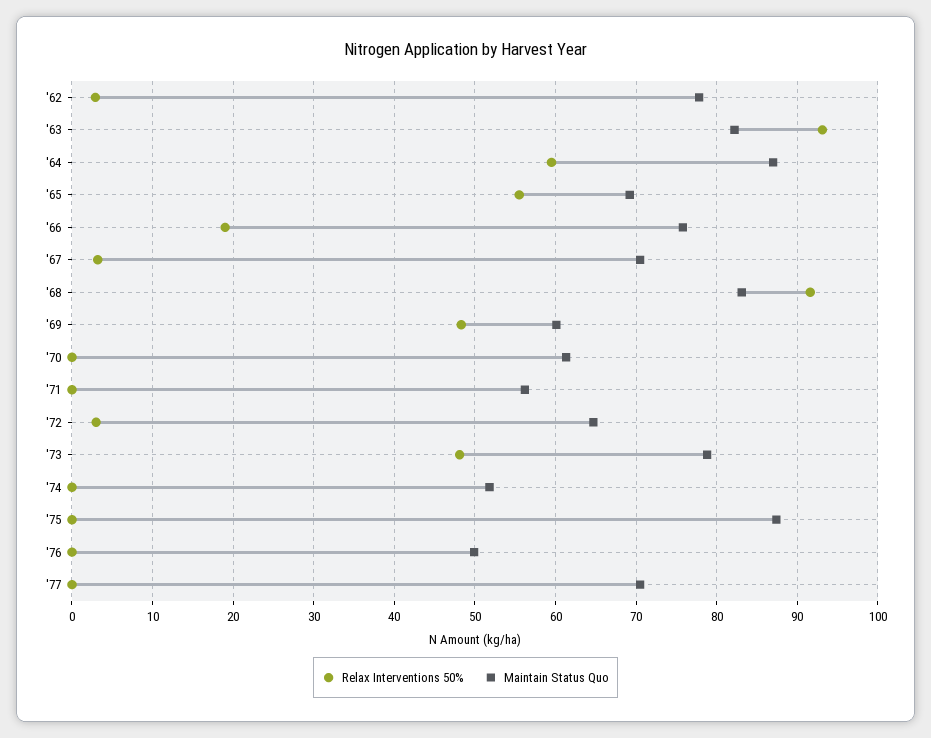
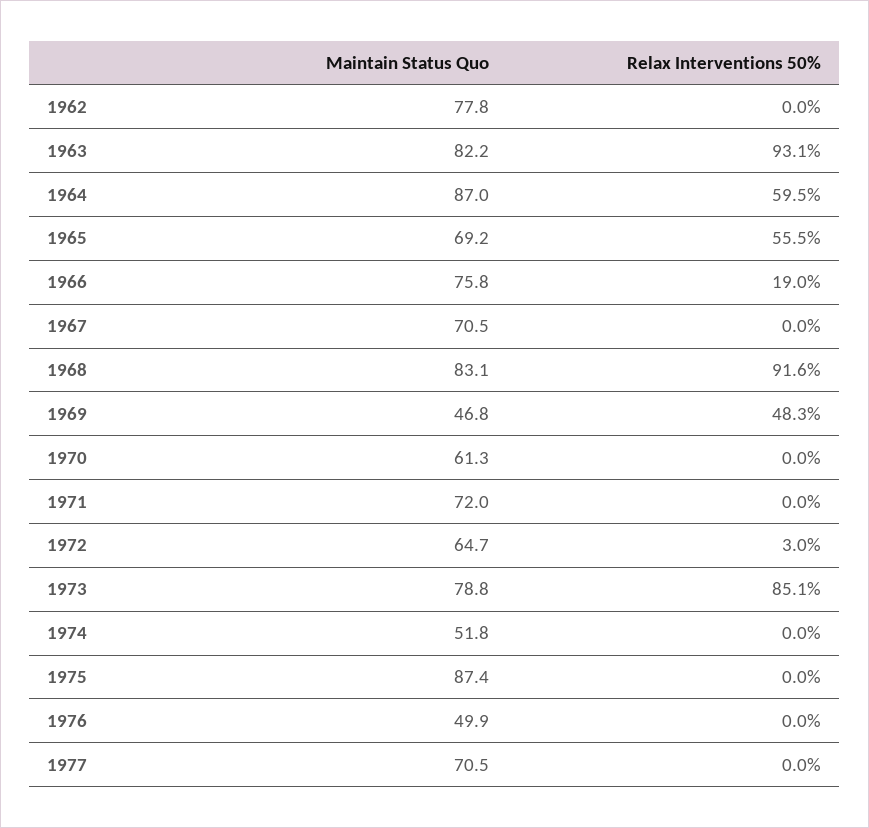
  {
    "Relax Interventions 50%": {
-     "'62": 3,
+     "'62": 0,
      "'63": 93.1,
      "'64": 59.5,
      "'65": 55.5,
      "'66": 19,
-     "'67": 3,
+     "'67": 0,
      "'68": 91.6,
      "'69": 48.3,
      "'70": 0,
      "'71": 0,
      "'72": 3,
-     "'73": 48,
+     "'73": 85.1,
      "'74": 0,
      "'75": 0,
      "'76": 0,
      "'77": 0
    },
    "Maintain Status Quo": {
      "'62": 77.8,
      "'63": 82.2,
      "'64": 87,
      "'65": 69.2,
      "'66": 75.8,
      "'67": 70.5,
      "'68": 83.1,
-     "'69": 60,
+     "'69": 46.8,
      "'70": 61.3,
-     "'71": 56,
+     "'71": 72,
      "'72": 64.7,
      "'73": 78.8,
      "'74": 51.8,
      "'75": 87.4,
      "'76": 49.9,
      "'77": 70.5
    }
  }

